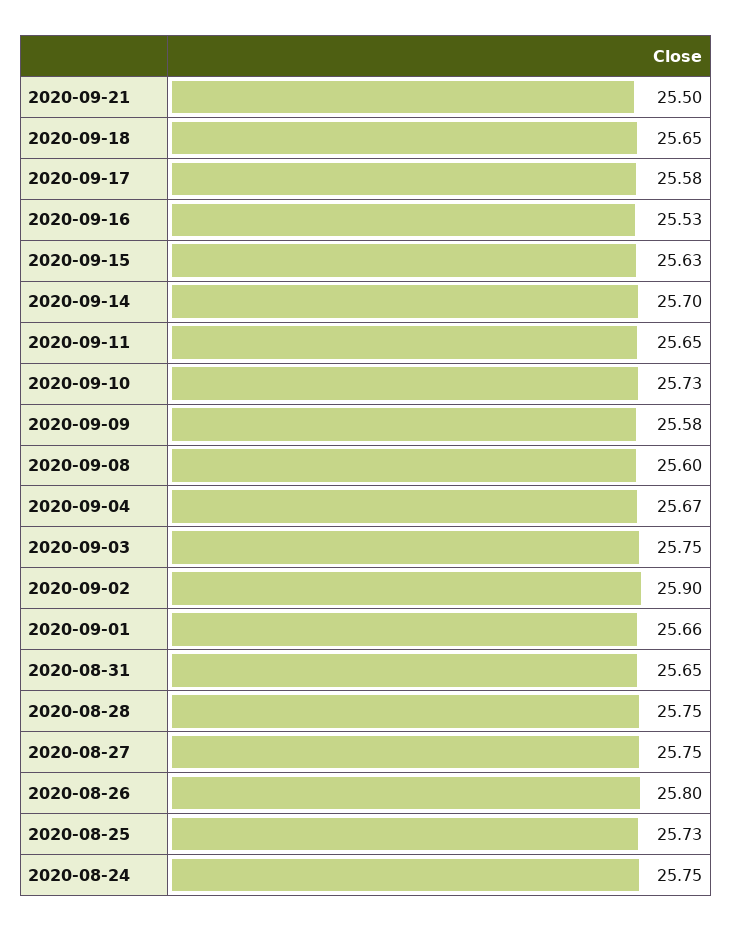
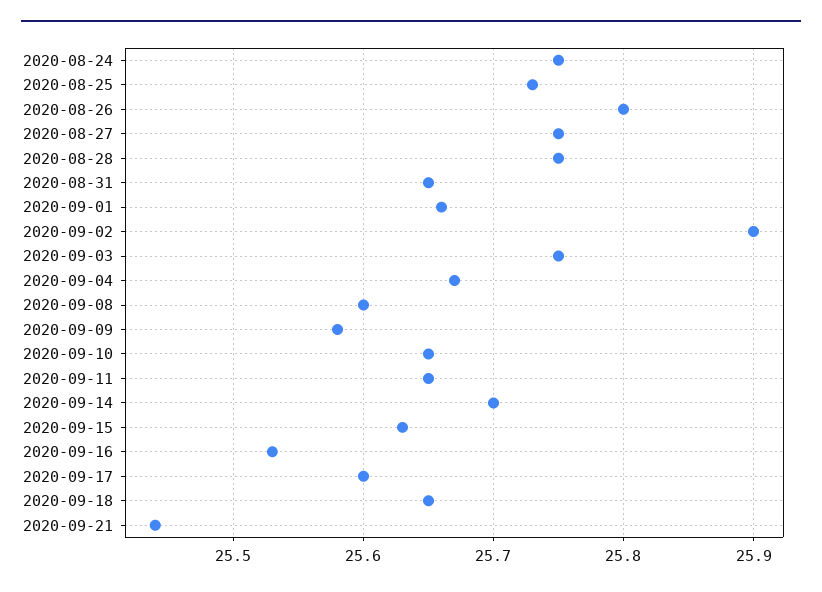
  {
-   "2020-09-21": 25.5,
+   "2020-09-21": 25.44,
    "2020-09-18": 25.65,
-   "2020-09-17": 25.58,
+   "2020-09-17": 25.6,
    "2020-09-16": 25.53,
    "2020-09-15": 25.63,
    "2020-09-14": 25.7,
    "2020-09-11": 25.65,
-   "2020-09-10": 25.73,
+   "2020-09-10": 25.65,
    "2020-09-09": 25.58,
    "2020-09-08": 25.6,
    "2020-09-04": 25.67,
    "2020-09-03": 25.75,
    "2020-09-02": 25.9,
    "2020-09-01": 25.66,
    "2020-08-31": 25.65,
    "2020-08-28": 25.75,
    "2020-08-27": 25.75,
    "2020-08-26": 25.8,
    "2020-08-25": 25.73,
    "2020-08-24": 25.75
  }

